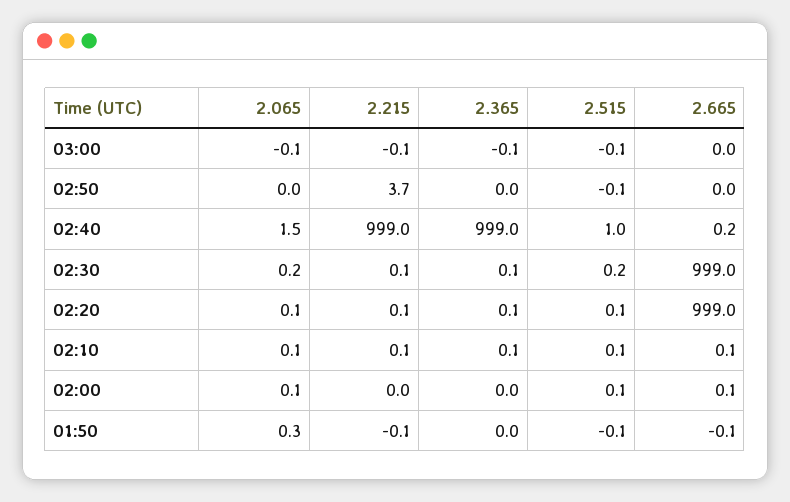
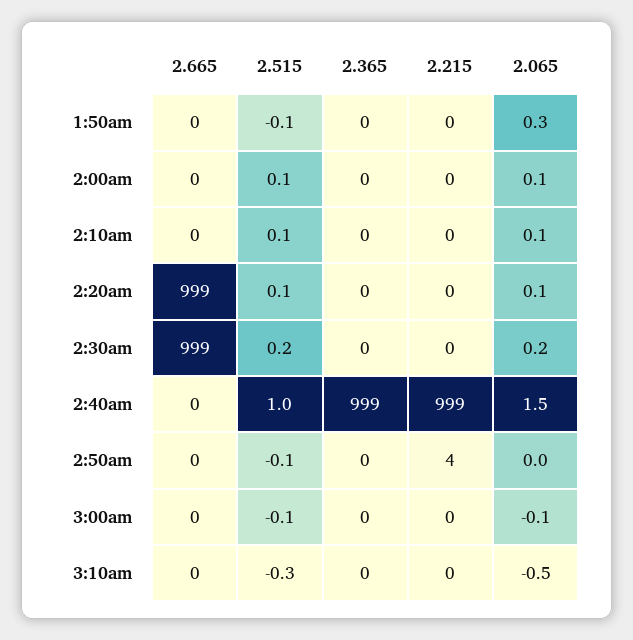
  {
    "2.065": {
      "03:00": -0.1,
      "02:50": 0,
      "02:40": 1.5,
      "02:30": 0.2,
      "02:20": 0.1,
      "02:10": 0.1,
      "02:00": 0.1,
-     "01:50": 0.3
+     "01:50": 0.3,
+     "3:10am": -0.5
    },
    "2.215": {
      "03:00": -0.1,
      "02:50": 3.7,
      "02:40": 999,
      "02:30": 0.1,
      "02:20": 0.1,
      "02:10": 0.1,
      "02:00": 0,
-     "01:50": -0.1
+     "01:50": -0.1,
+     "3:10am": 0
    },
    "2.365": {
      "03:00": -0.1,
      "02:50": 0,
      "02:40": 999,
      "02:30": 0.1,
      "02:20": 0.1,
      "02:10": 0.1,
      "02:00": 0,
-     "01:50": 0
+     "01:50": 0,
+     "3:10am": 0
    },
    "2.515": {
      "03:00": -0.1,
      "02:50": -0.1,
      "02:40": 1,
      "02:30": 0.2,
      "02:20": 0.1,
      "02:10": 0.1,
      "02:00": 0.1,
-     "01:50": -0.1
+     "01:50": -0.1,
+     "3:10am": -0.3
    },
    "2.665": {
      "03:00": 0,
      "02:50": 0,
      "02:40": 0.2,
      "02:30": 999,
      "02:20": 999,
      "02:10": 0.1,
      "02:00": 0.1,
-     "01:50": -0.1
+     "01:50": -0.1,
+     "3:10am": 0
    }
  }

